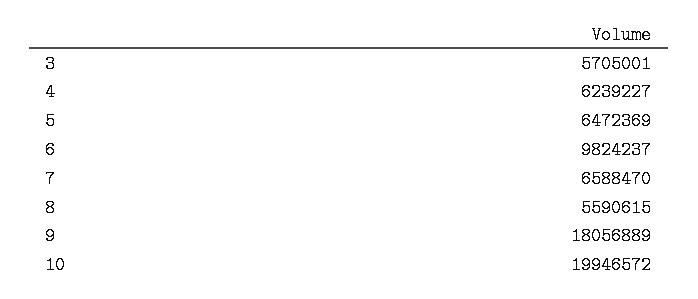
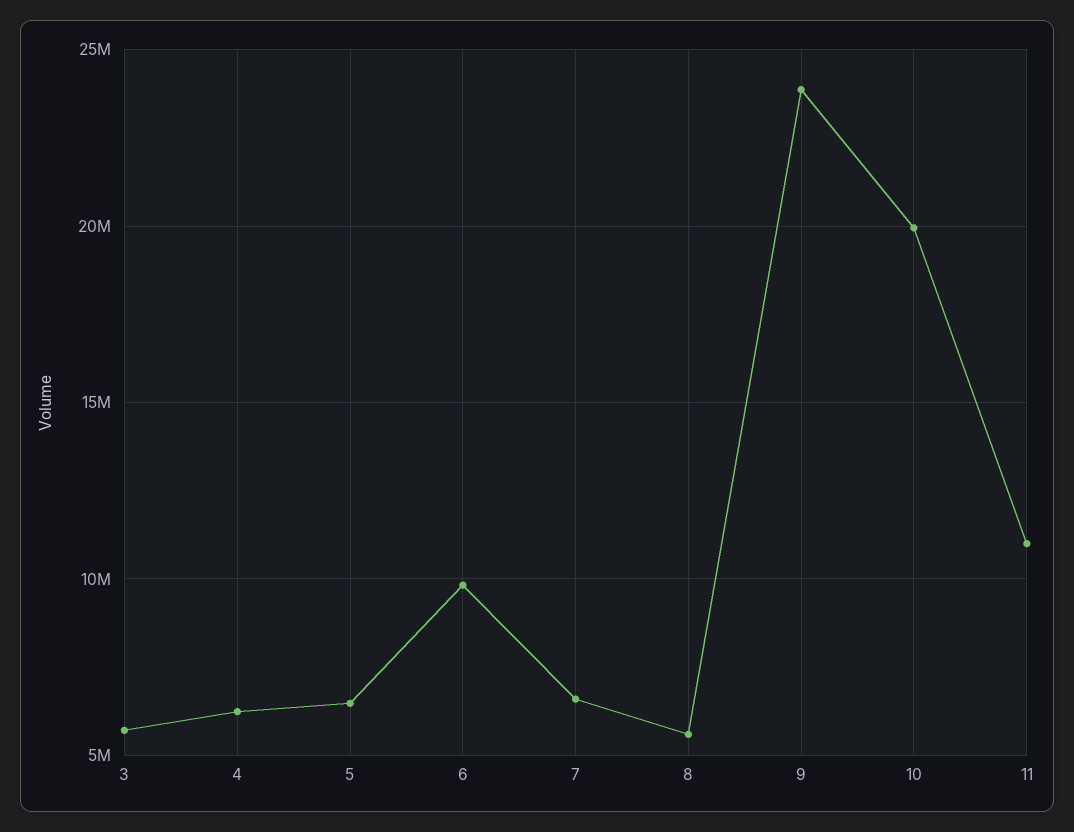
  {
    "3": 5705001,
    "4": 6239227,
    "5": 6472369,
    "6": 9824237,
    "7": 6588470,
    "8": 5590615,
-   "9": 18056889,
+   "9": 24000000,
-   "10": 19946572
+   "10": 19946572,
+   "11": 11000000
  }

